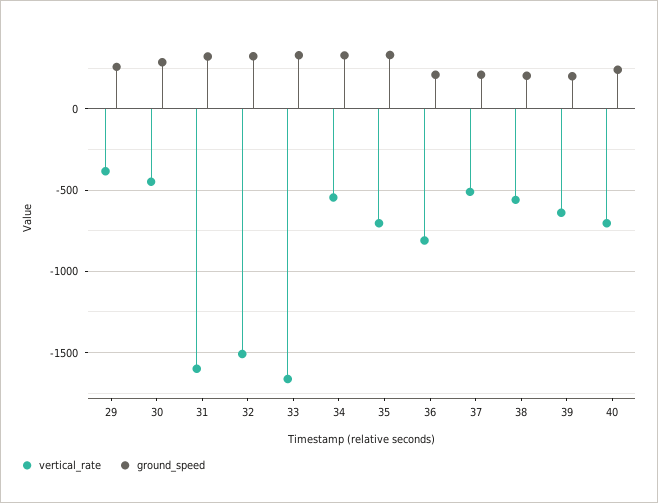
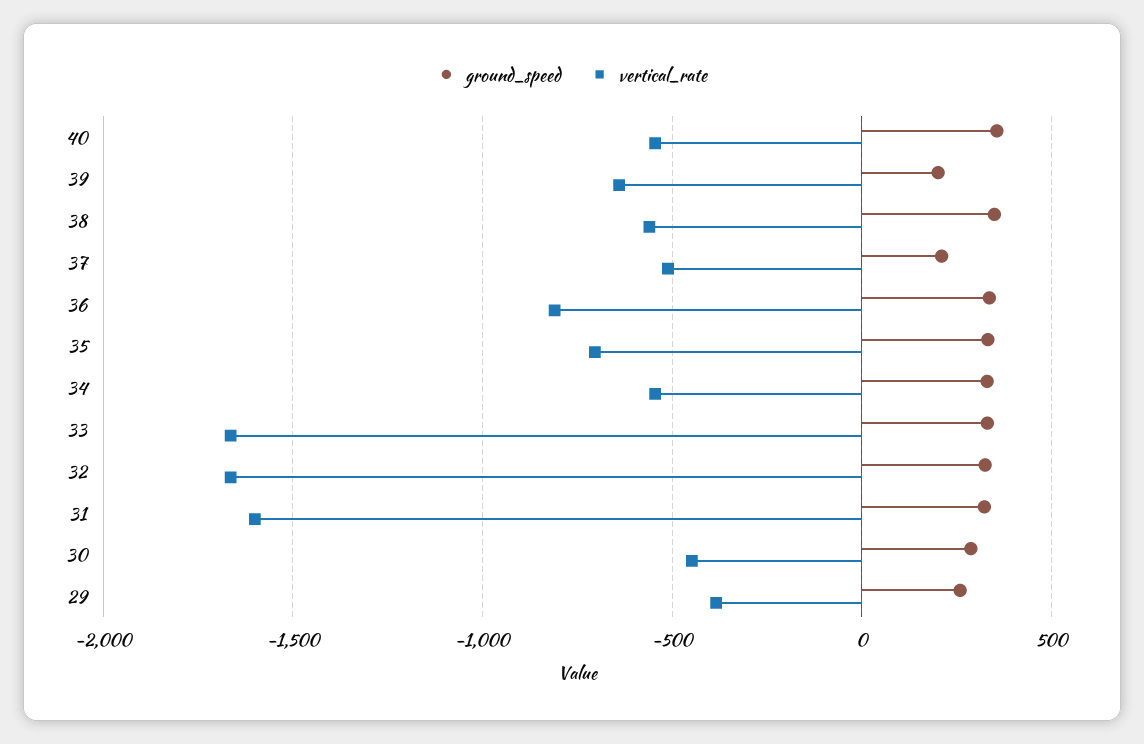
  {
    "vertical_rate": {
      "29": -400,
      "30": -450,
      "31": -1600,
-     "32": -1500,
+     "32": -1650,
      "33": -1650,
      "34": -550,
      "35": -700,
      "36": -800,
      "37": -500,
      "38": -550,
      "39": -650,
-     "40": -700
+     "40": -550
    },
    "ground_speed": {
      "29": 250,
      "30": 300,
      "31": 300,
      "32": 350,
      "33": 350,
      "34": 350,
      "35": 350,
-     "36": 200,
+     "36": 350,
      "37": 200,
-     "38": 200,
+     "38": 350,
      "39": 200,
-     "40": 250
+     "40": 350
    }
  }

